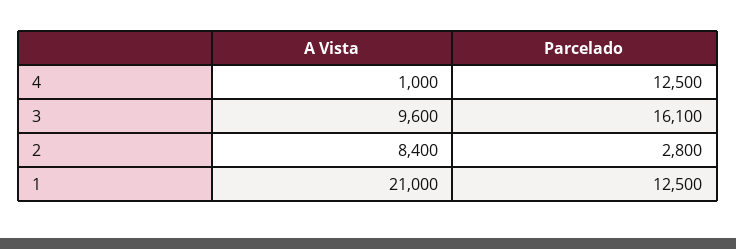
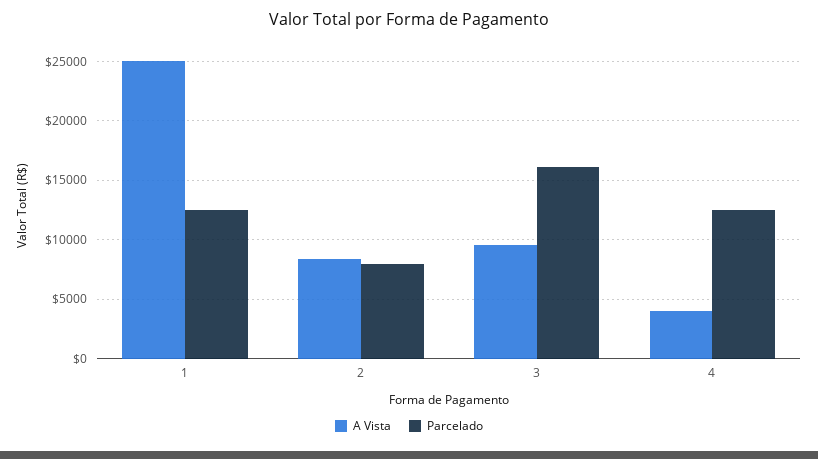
  {
    "A Vista": {
-     "4": 1000,
+     "4": 4000,
      "3": 9600,
      "2": 8400,
-     "1": 21000
+     "1": 25000
    },
    "Parcelado": {
      "4": 12500,
      "3": 16100,
-     "2": 2800,
+     "2": 8000,
      "1": 12500
    }
  }

